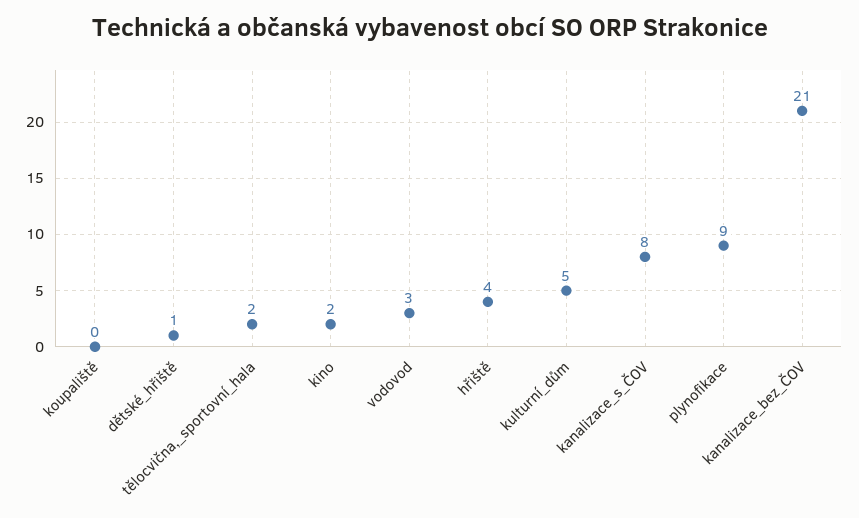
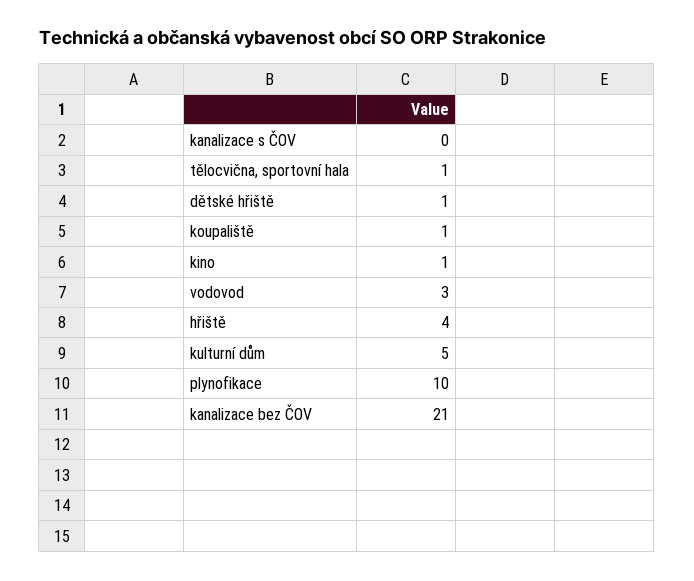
  {
-   "koupaliště": 0,
+   "koupaliště": 1,
    "dětské_hřiště": 1,
-   "tělocvična,_sportovní_hala": 2,
+   "tělocvična,_sportovní_hala": 1,
-   "kino": 2,
+   "kino": 1,
    "vodovod": 3,
    "hřiště": 4,
    "kulturní_dům": 5,
-   "kanalizace_s_ČOV": 8,
+   "kanalizace_s_ČOV": 0,
-   "plynofikace": 9,
+   "plynofikace": 10,
    "kanalizace_bez_ČOV": 21
  }

